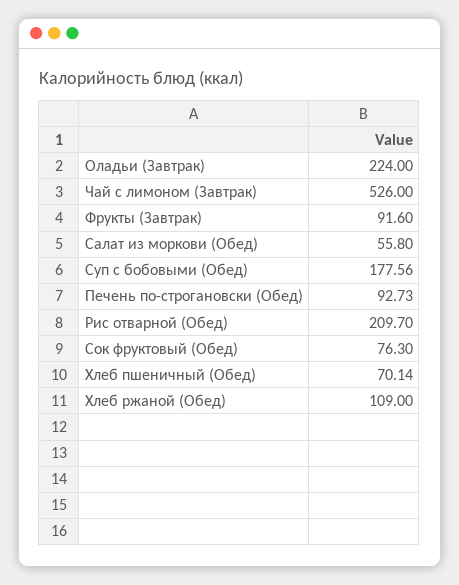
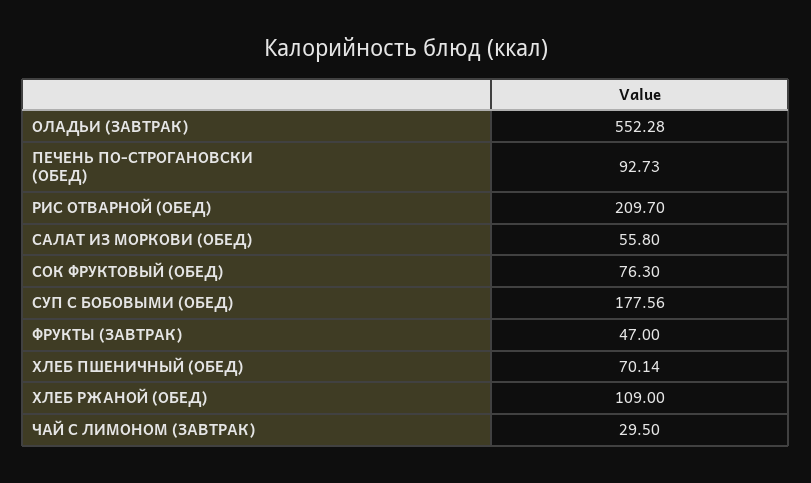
  {
-   "Оладьи (Завтрак)": 224,
+   "Оладьи (Завтрак)": 552.28,
-   "Чай с лимоном (Завтрак)": 526,
+   "Чай с лимоном (Завтрак)": 29.5,
-   "Фрукты (Завтрак)": 91.6,
+   "Фрукты (Завтрак)": 47,
    "Салат из моркови (Обед)": 55.8,
    "Суп с бобовыми (Обед)": 177.56,
    "Печень по-строгановски (Обед)": 92.73,
    "Рис отварной (Обед)": 209.7,
    "Сок фруктовый (Обед)": 76.3,
    "Хлеб пшеничный (Обед)": 70.14,
    "Хлеб ржаной (Обед)": 109
  }

